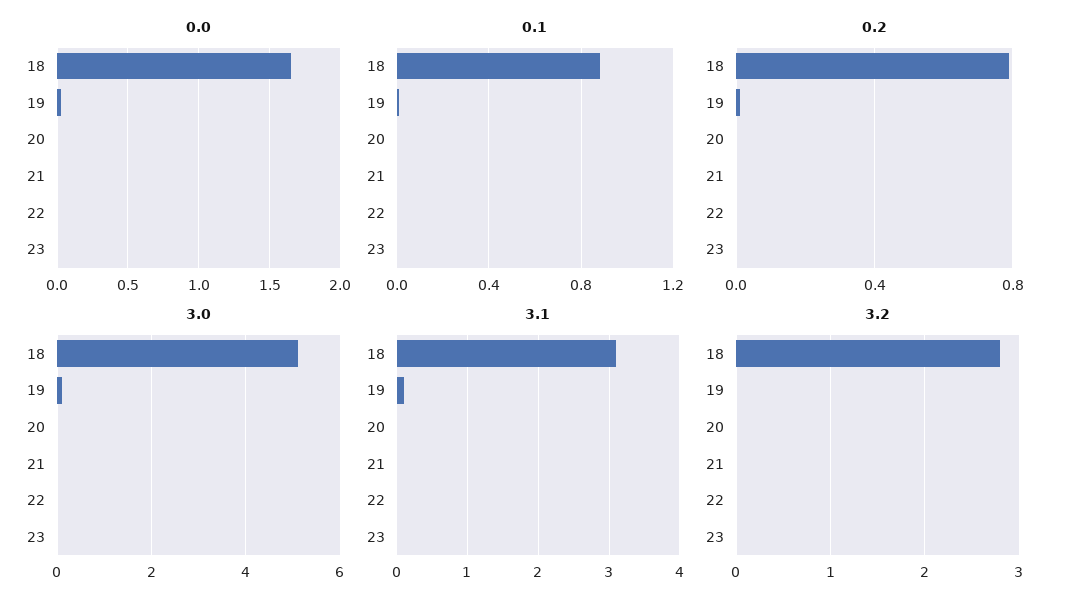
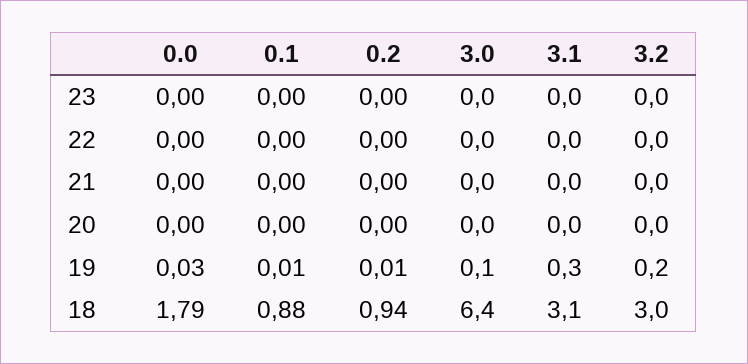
  {
    "0.0": {
-     "18": 1.65,
+     "18": 1.79,
      "19": 0.03,
      "20": 0,
      "21": 0,
      "22": 0,
      "23": 0
    },
    "0.1": {
      "18": 0.88,
      "19": 0.01,
      "20": 0,
      "21": 0,
      "22": 0,
      "23": 0
    },
    "0.2": {
-     "18": 0.8,
+     "18": 0.94,
      "19": 0.01,
      "20": 0,
      "21": 0,
      "22": 0,
      "23": 0
    },
    "3.0": {
-     "18": 5,
+     "18": 6.4,
      "19": 0.1,
      "20": 0,
      "21": 0,
      "22": 0,
      "23": 0
    },
    "3.1": {
      "18": 3.1,
-     "19": 0.1,
+     "19": 0.3,
      "20": 0,
      "21": 0,
      "22": 0,
      "23": 0
    },
    "3.2": {
-     "18": 2.8,
+     "18": 3,
-     "19": 0,
+     "19": 0.2,
      "20": 0,
      "21": 0,
      "22": 0,
      "23": 0
    }
  }

